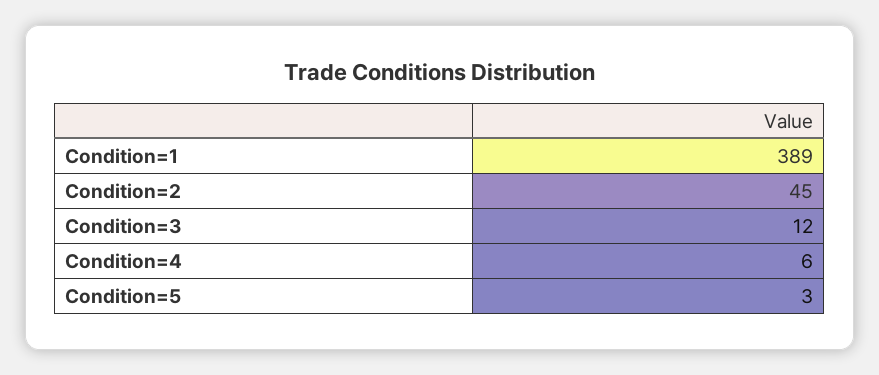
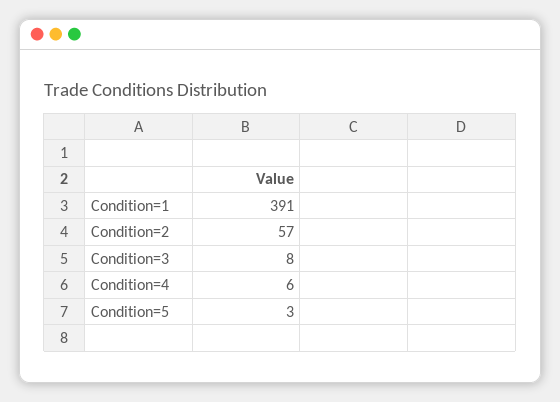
  {
-   "Condition=1": 389,
+   "Condition=1": 391,
-   "Condition=2": 45,
+   "Condition=2": 57,
-   "Condition=3": 12,
+   "Condition=3": 8,
    "Condition=4": 6,
    "Condition=5": 3
  }

